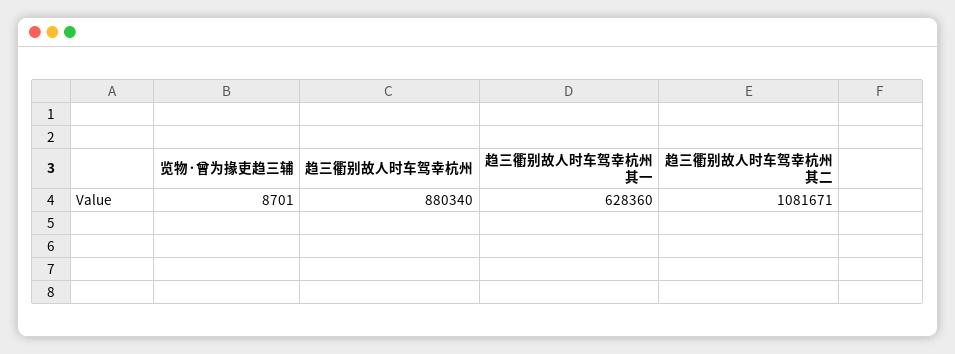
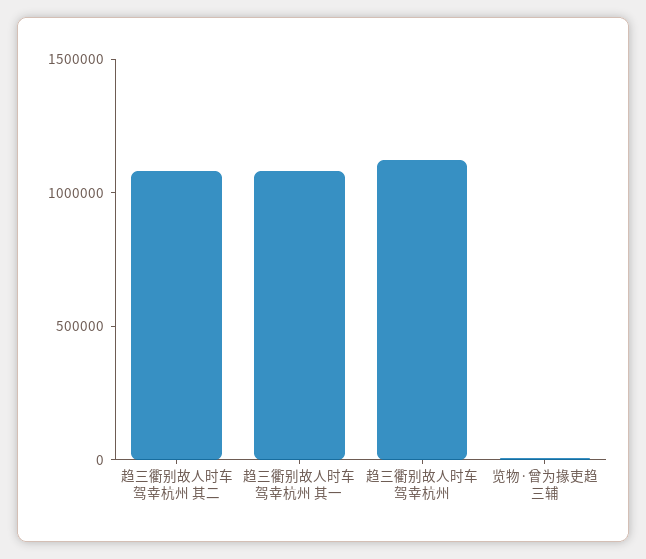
  {
    "览物·曾为掾吏趋三辅": 8701,
-   "趋三衢别故人时车驾幸杭州": 880340,
+   "趋三衢别故人时车驾幸杭州": 1100000,
-   "趋三衢别故人时车驾幸杭州 其一": 628360,
+   "趋三衢别故人时车驾幸杭州 其一": 1100000,
    "趋三衢别故人时车驾幸杭州 其二": 1081671
  }

